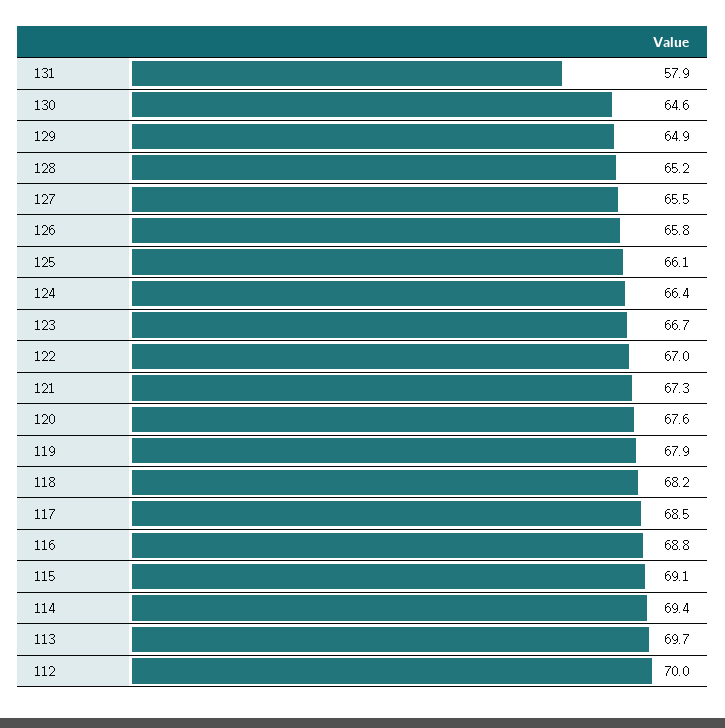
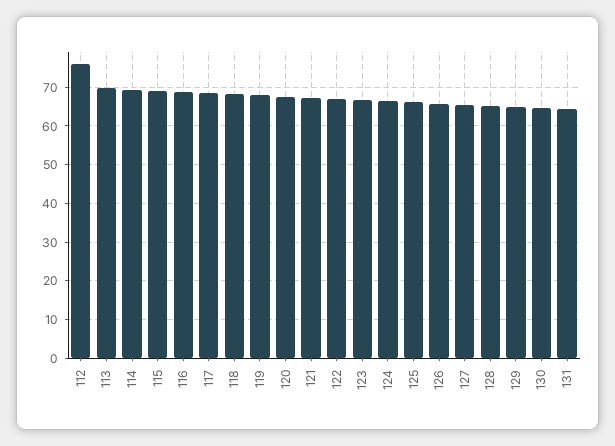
  {
-   "131": 57.9,
+   "131": 64,
    "130": 64.6,
    "129": 64.9,
    "128": 65.2,
    "127": 65.5,
    "126": 65.8,
    "125": 66.1,
    "124": 66.4,
    "123": 66.7,
    "122": 67,
    "121": 67.3,
    "120": 67.6,
    "119": 67.9,
    "118": 68.2,
    "117": 68.5,
    "116": 68.8,
    "115": 69.1,
    "114": 69.4,
    "113": 69.7,
-   "112": 70
+   "112": 76
  }

